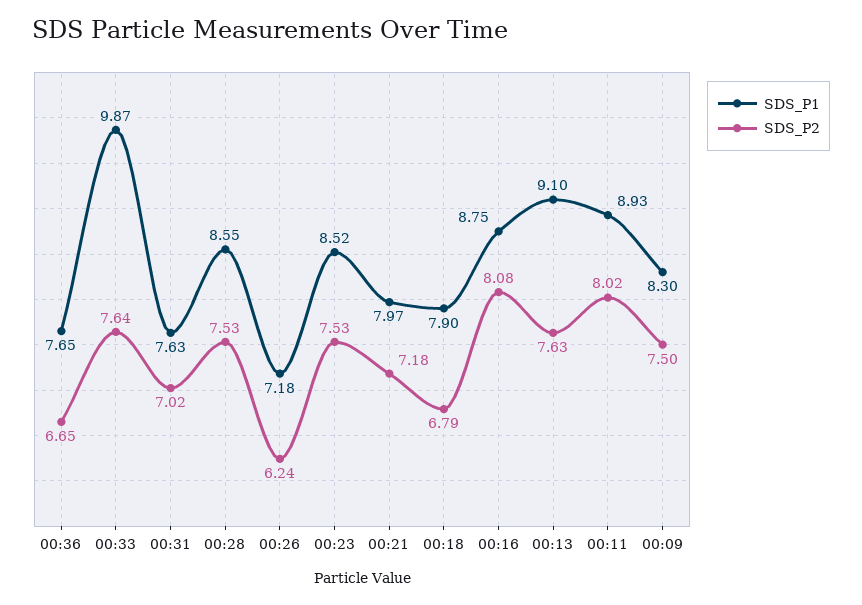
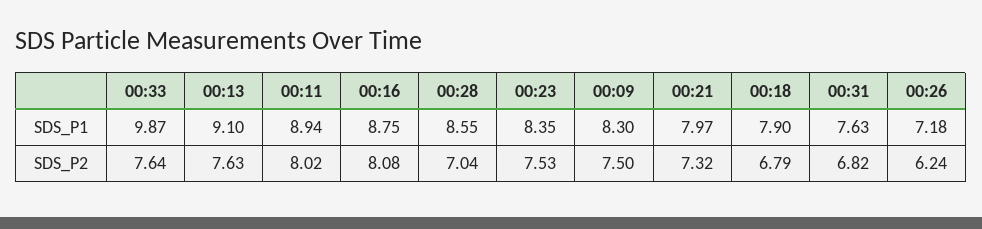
  {
    "SDS_P1": {
-     "00:36": 7.65,
      "00:33": 9.87,
      "00:31": 7.63,
      "00:28": 8.55,
      "00:26": 7.18,
-     "00:23": 8.52,
+     "00:23": 8.35,
      "00:21": 7.97,
      "00:18": 7.9,
      "00:16": 8.75,
      "00:13": 9.1,
-     "00:11": 8.93,
+     "00:11": 8.94,
      "00:09": 8.3
    },
    "SDS_P2": {
-     "00:36": 6.65,
      "00:33": 7.64,
-     "00:31": 7.02,
+     "00:31": 6.82,
-     "00:28": 7.53,
+     "00:28": 7.04,
      "00:26": 6.24,
      "00:23": 7.53,
-     "00:21": 7.18,
+     "00:21": 7.32,
      "00:18": 6.79,
      "00:16": 8.08,
      "00:13": 7.63,
      "00:11": 8.02,
      "00:09": 7.5
    }
  }

